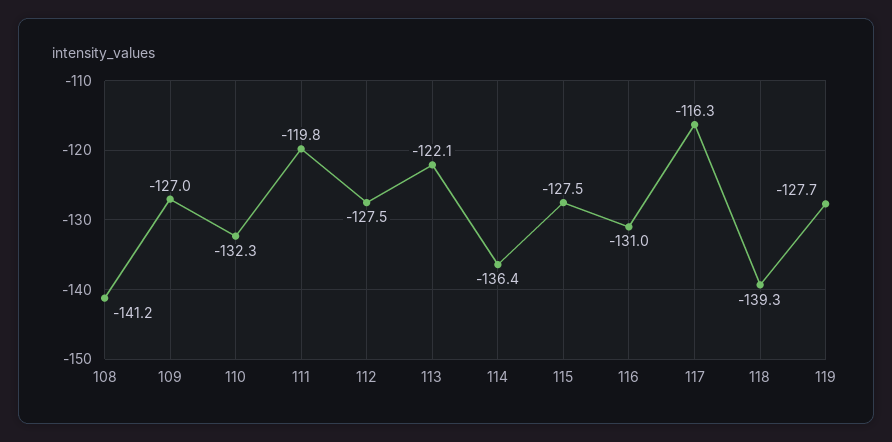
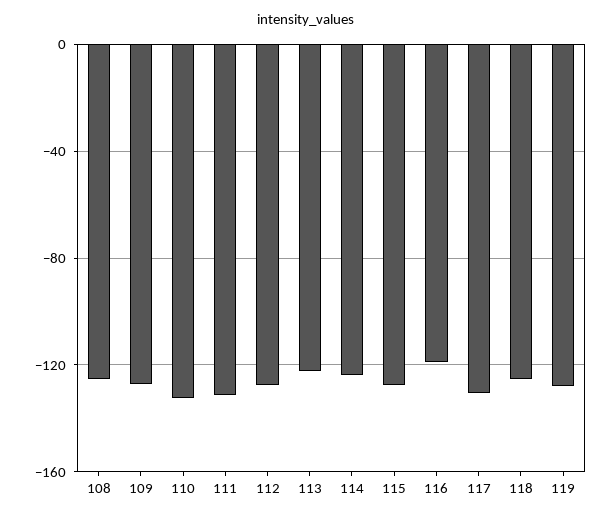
  {
-   "108": -141.2,
+   "108": -125,
    "109": -127,
    "110": -132.3,
-   "111": -119.8,
+   "111": -130,
    "112": -127.5,
    "113": -122.1,
-   "114": -136.4,
+   "114": -125,
    "115": -127.5,
-   "116": -131,
+   "116": -120,
-   "117": -116.3,
+   "117": -130,
-   "118": -139.3,
+   "118": -125,
    "119": -127.7
  }

